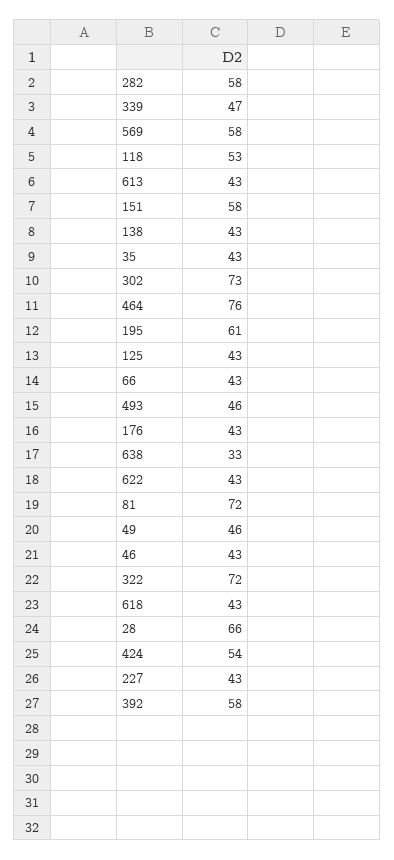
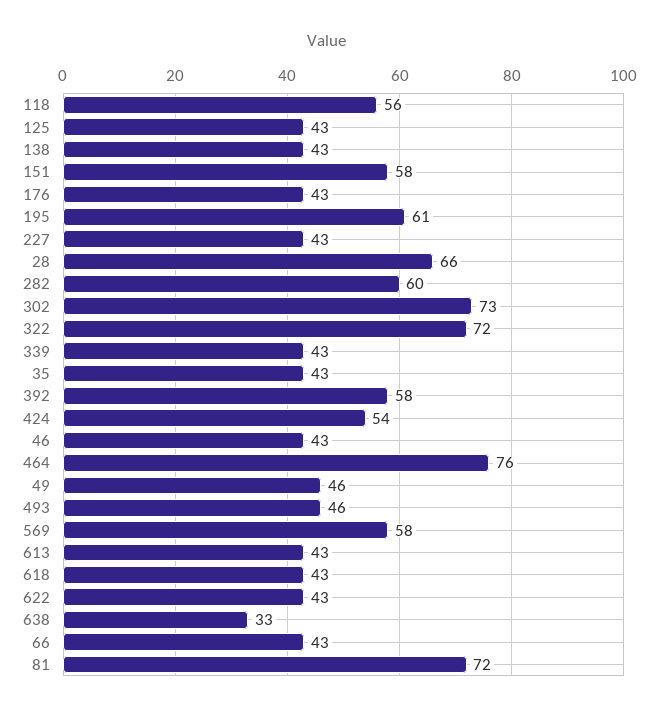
  {
-   "282": 58,
+   "282": 60,
-   "339": 47,
+   "339": 43,
    "569": 58,
-   "118": 53,
+   "118": 56,
    "613": 43,
    "151": 58,
    "138": 43,
    "35": 43,
    "302": 73,
    "464": 76,
    "195": 61,
    "125": 43,
    "66": 43,
    "493": 46,
    "176": 43,
    "638": 33,
    "622": 43,
    "81": 72,
    "49": 46,
    "46": 43,
    "322": 72,
    "618": 43,
    "28": 66,
    "424": 54,
    "227": 43,
    "392": 58
  }

